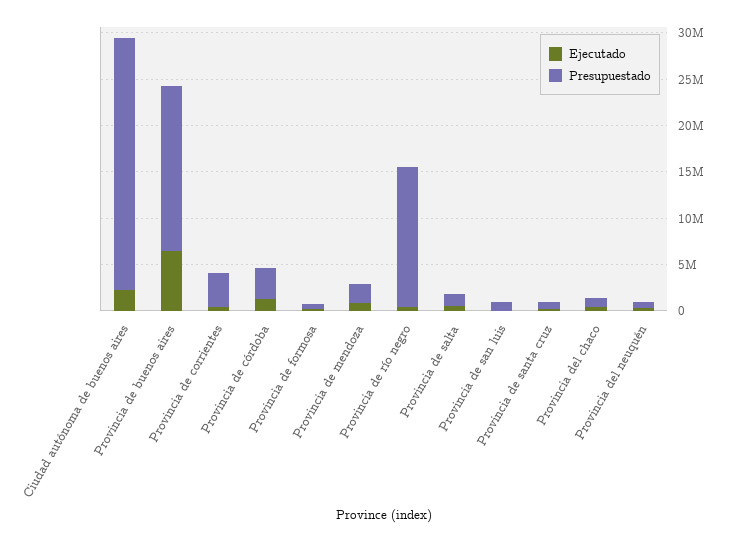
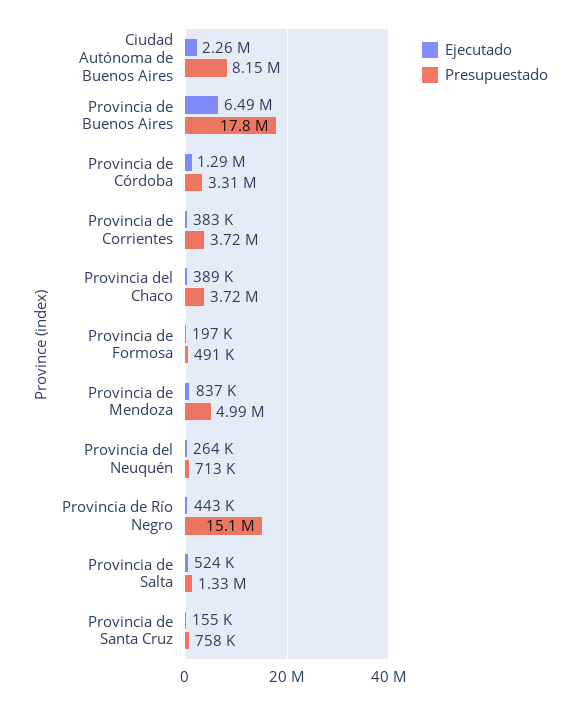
  {
    "Ejecutado": {
      "Ciudad autónoma de buenos aires": 2260000,
      "Provincia de buenos aires": 6490000,
      "Provincia de corrientes": 383000,
      "Provincia de córdoba": 1290000,
      "Provincia de formosa": 197000,
      "Provincia de mendoza": 837000,
      "Provincia de río negro": 443000,
      "Provincia de salta": 524000,
-     "Provincia de san luis": 0,
      "Provincia de santa cruz": 155000,
      "Provincia del chaco": 389000,
      "Provincia del neuquén": 264000
    },
    "Presupuestado": {
-     "Ciudad autónoma de buenos aires": 27000000,
+     "Ciudad autónoma de buenos aires": 8150000,
      "Provincia de buenos aires": 17800000,
      "Provincia de corrientes": 3720000,
      "Provincia de córdoba": 3310000,
      "Provincia de formosa": 491000,
-     "Provincia de mendoza": 2000000,
+     "Provincia de mendoza": 4990000,
      "Provincia de río negro": 15100000,
      "Provincia de salta": 1330000,
-     "Provincia de san luis": 1000000,
      "Provincia de santa cruz": 758000,
-     "Provincia del chaco": 1000000,
+     "Provincia del chaco": 3720000,
      "Provincia del neuquén": 713000
    }
  }

